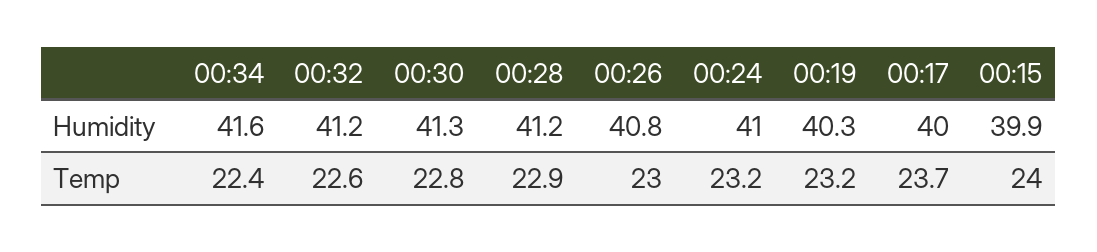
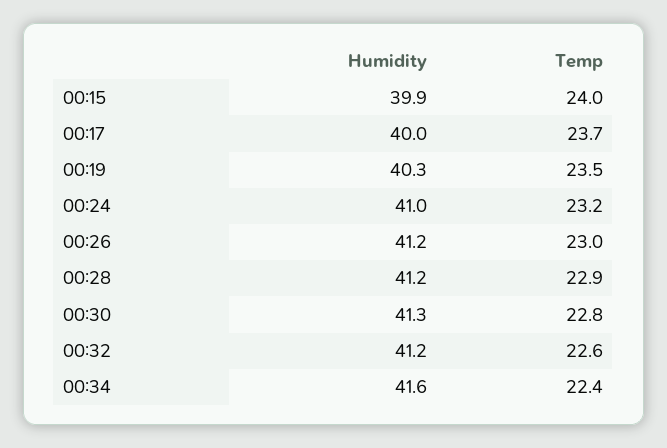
  {
    "00:34": {
      "Humidity": 41.6,
      "Temp": 22.4
    },
    "00:32": {
      "Humidity": 41.2,
      "Temp": 22.6
    },
    "00:30": {
      "Humidity": 41.3,
      "Temp": 22.8
    },
    "00:28": {
      "Humidity": 41.2,
      "Temp": 22.9
    },
    "00:26": {
-     "Humidity": 40.8,
+     "Humidity": 41.2,
      "Temp": 23
    },
    "00:24": {
      "Humidity": 41,
      "Temp": 23.2
    },
    "00:19": {
      "Humidity": 40.3,
-     "Temp": 23.2
+     "Temp": 23.5
    },
    "00:17": {
      "Humidity": 40,
      "Temp": 23.7
    },
    "00:15": {
      "Humidity": 39.9,
      "Temp": 24
    }
  }

